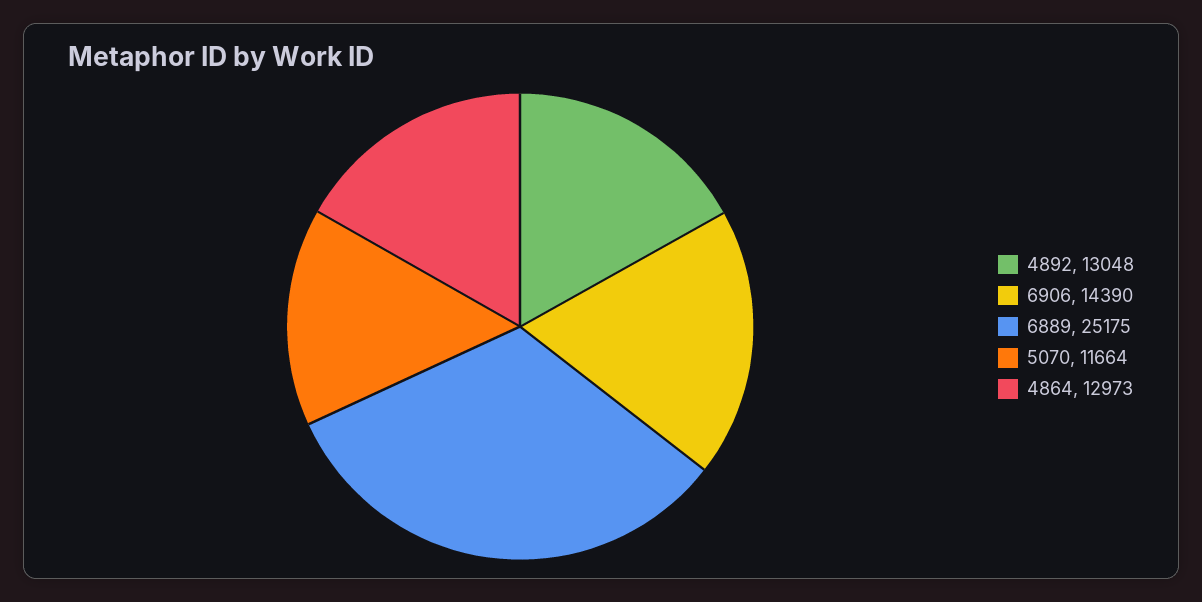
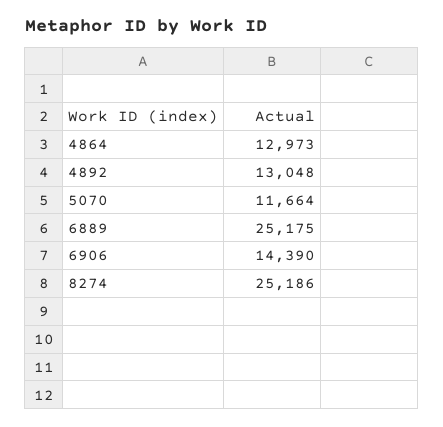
  {
    "4892": 13048,
    "6906": 14390,
    "6889": 25175,
    "5070": 11664,
-   "4864": 12973
+   "4864": 12973,
+   "8274": 25186
  }

